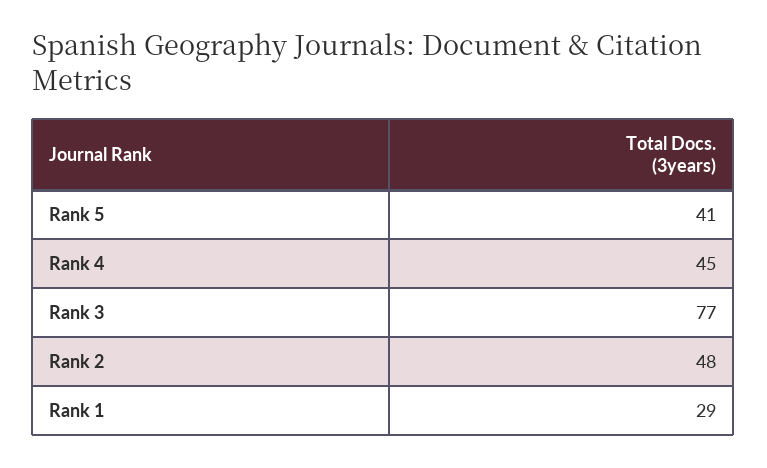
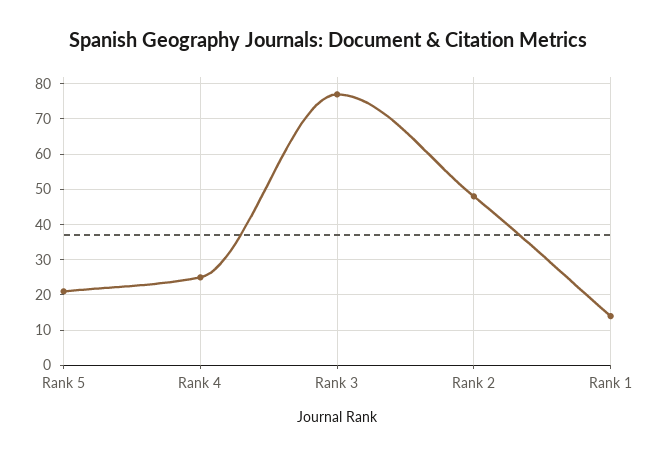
  {
-   "Rank 5": 41,
+   "Rank 5": 20,
-   "Rank 4": 45,
+   "Rank 4": 25,
    "Rank 3": 77,
    "Rank 2": 48,
-   "Rank 1": 29
+   "Rank 1": 15
  }

